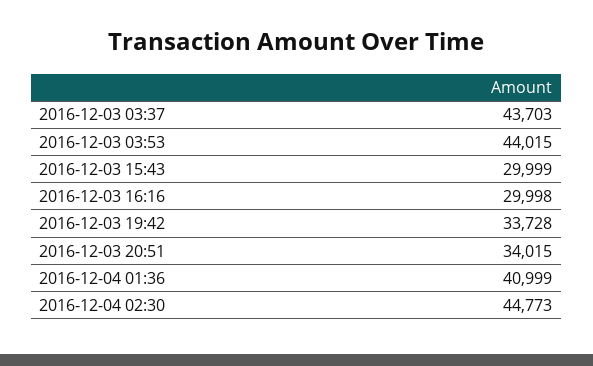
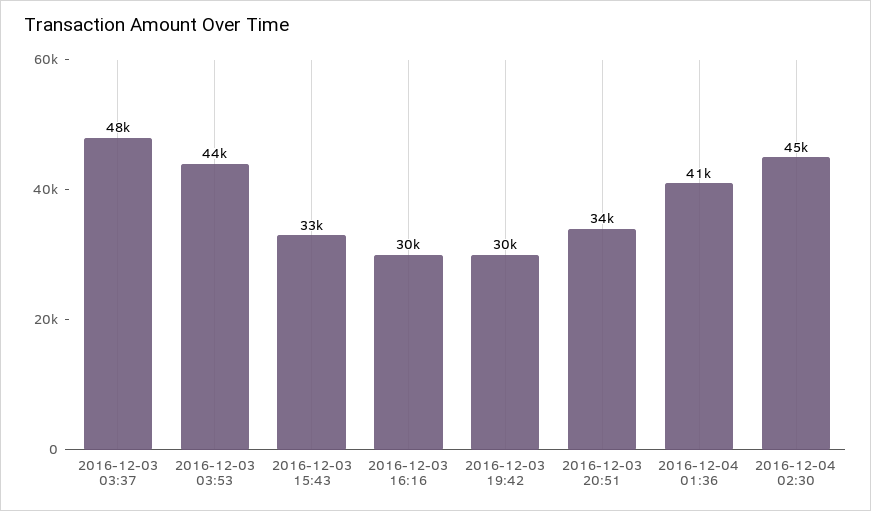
  {
-   "2016-12-03 03:37": 43703,
+   "2016-12-03 03:37": 48000,
    "2016-12-03 03:53": 44015,
-   "2016-12-03 15:43": 29999,
+   "2016-12-03 15:43": 33000,
    "2016-12-03 16:16": 29998,
-   "2016-12-03 19:42": 33728,
+   "2016-12-03 19:42": 30000,
    "2016-12-03 20:51": 34015,
    "2016-12-04 01:36": 40999,
    "2016-12-04 02:30": 44773
  }

